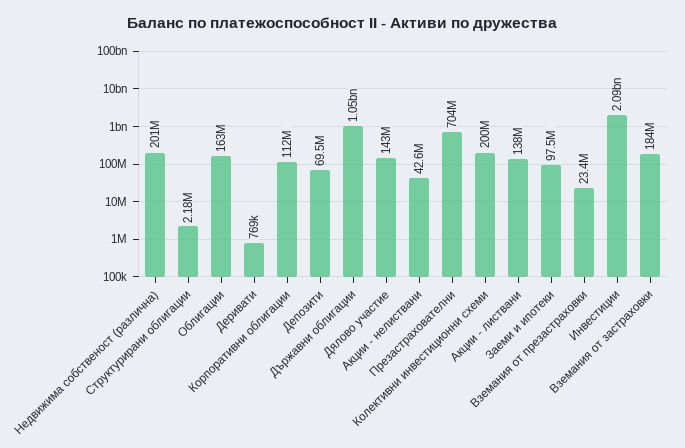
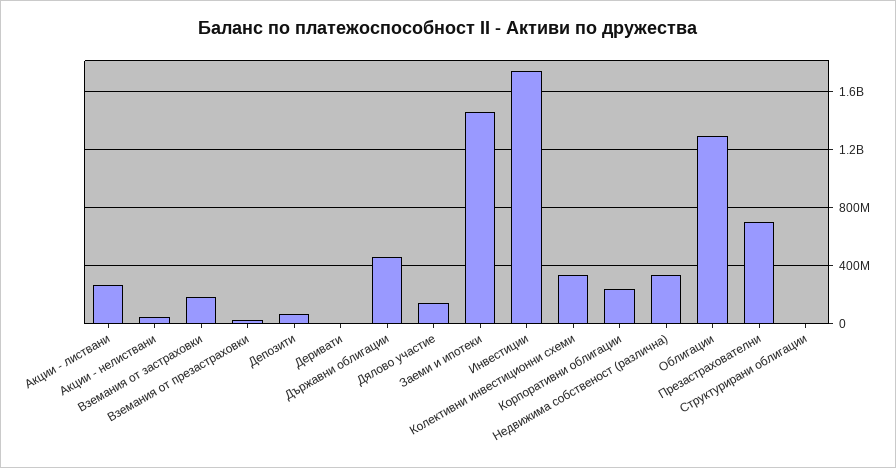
  {
-   "Недвижима собственост (различна)": 201000000,
+   "Недвижима собственост (различна)": 350000000,
    "Структурирани облигации": 2180000,
-   "Облигации": 163000000,
+   "Облигации": 1300000000,
    "Деривати": 769000,
-   "Корпоративни облигации": 112000000,
+   "Корпоративни облигации": 250000000,
    "Депозити": 69500000,
-   "Държавни облигации": 1050000000,
+   "Държавни облигации": 450000000,
    "Дялово участие": 143000000,
    "Акции - нелиствани": 42600000,
    "Презастрахователни": 704000000,
-   "Колективни инвестиционни схеми": 200000000,
+   "Колективни инвестиционни схеми": 350000000,
-   "Акции - листвани": 138000000,
+   "Акции - листвани": 250000000,
-   "Заеми и ипотеки": 97500000,
+   "Заеми и ипотеки": 1450000000,
    "Вземания от презастраховки": 23400000,
-   "Инвестиции": 2090000000,
+   "Инвестиции": 1750000000,
    "Вземания от застраховки": 184000000
  }

